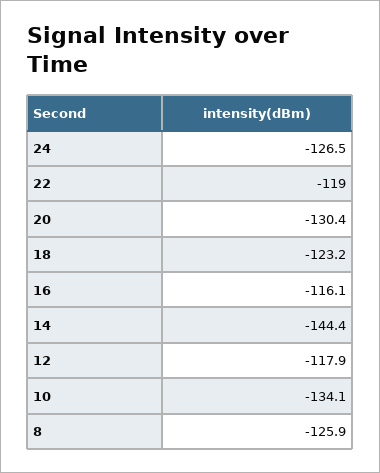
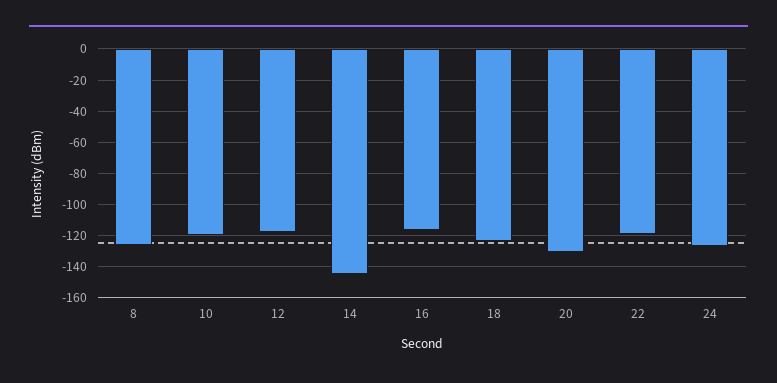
  {
    "24": -126.5,
    "22": -119,
    "20": -130.4,
    "18": -123.2,
    "16": -116.1,
    "14": -144.4,
    "12": -117.9,
-   "10": -134.1,
+   "10": -120,
    "8": -125.9
  }

